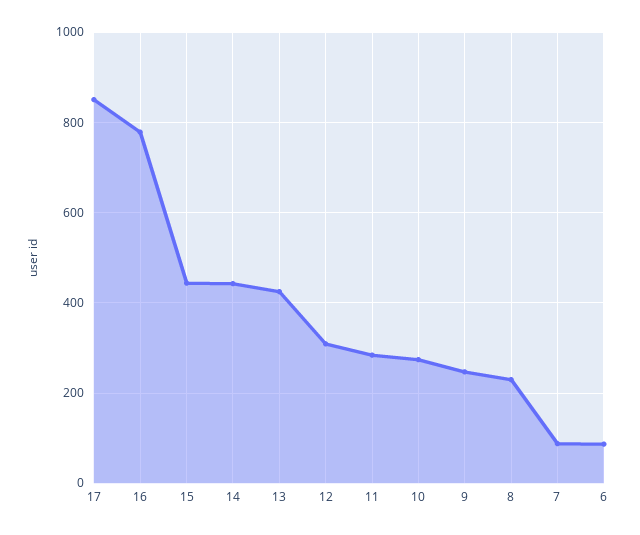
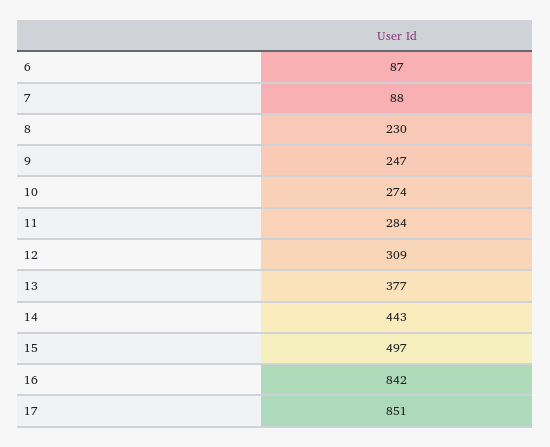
  {
    "17": 851,
-   "16": 780,
+   "16": 842,
-   "15": 440,
+   "15": 497,
    "14": 443,
-   "13": 420,
+   "13": 377,
    "12": 309,
    "11": 284,
    "10": 274,
    "9": 247,
    "8": 230,
    "7": 88,
    "6": 87
  }

